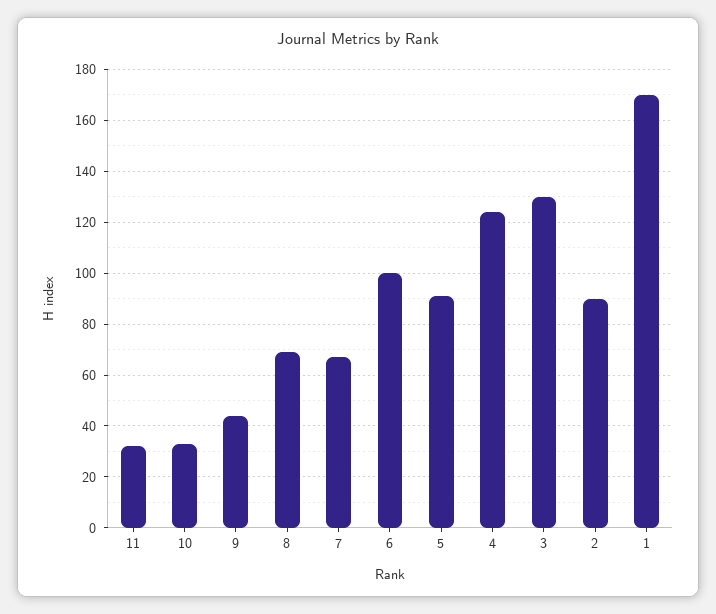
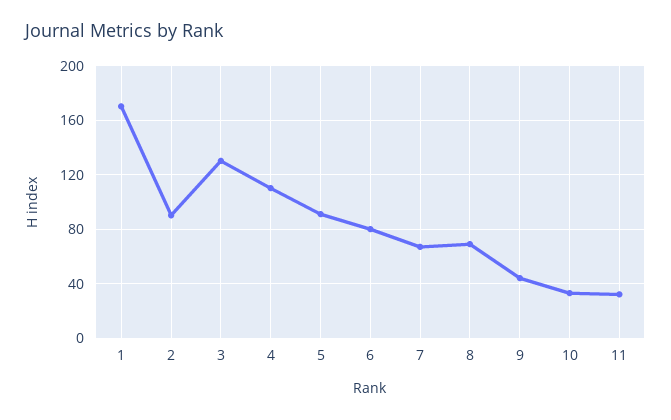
  {
    "11": 30,
    "10": 35,
    "9": 45,
    "8": 70,
    "7": 65,
-   "6": 100,
+   "6": 80,
    "5": 90,
-   "4": 125,
+   "4": 110,
    "3": 130,
    "2": 90,
    "1": 170
  }

